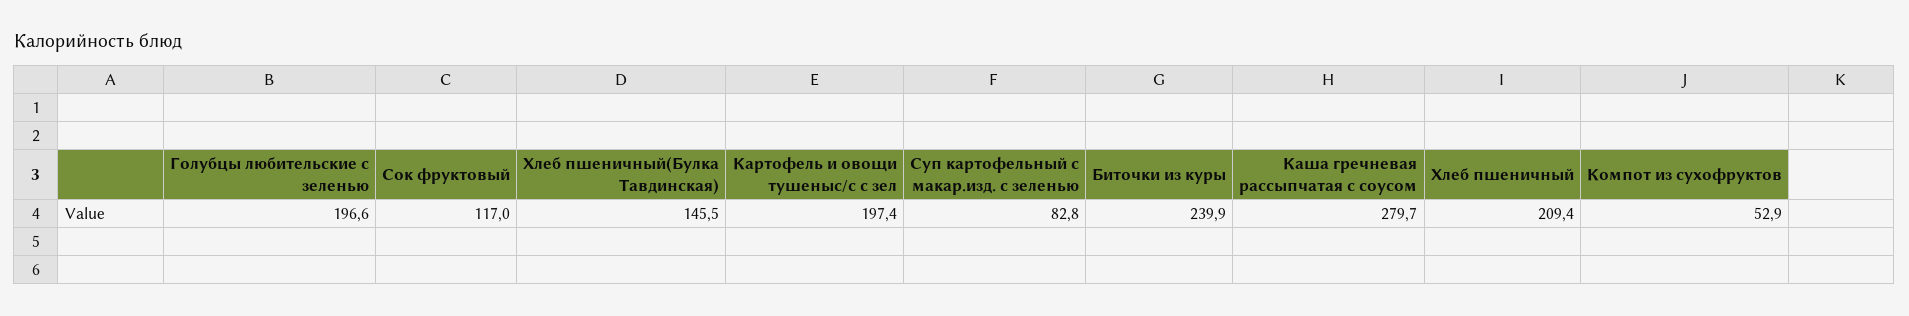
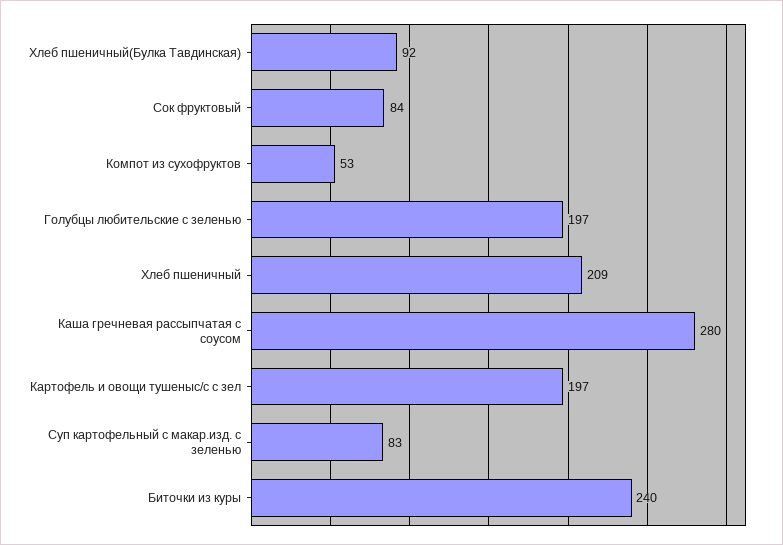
  {
    "Голубцы любительские с зеленью": 196.6,
-   "Сок фруктовый": 117,
+   "Сок фруктовый": 84,
-   "Хлеб пшеничный(Булка Тавдинская)": 145.5,
+   "Хлеб пшеничный(Булка Тавдинская)": 92,
    "Картофель и овощи тушеныс/с с зел": 197.4,
    "Суп картофельный с макар.изд. с зеленью": 82.8,
    "Биточки из куры": 239.9,
    "Каша гречневая рассыпчатая с соусом": 279.7,
    "Хлеб пшеничный": 209.4,
    "Компот из сухофруктов": 52.9
  }

